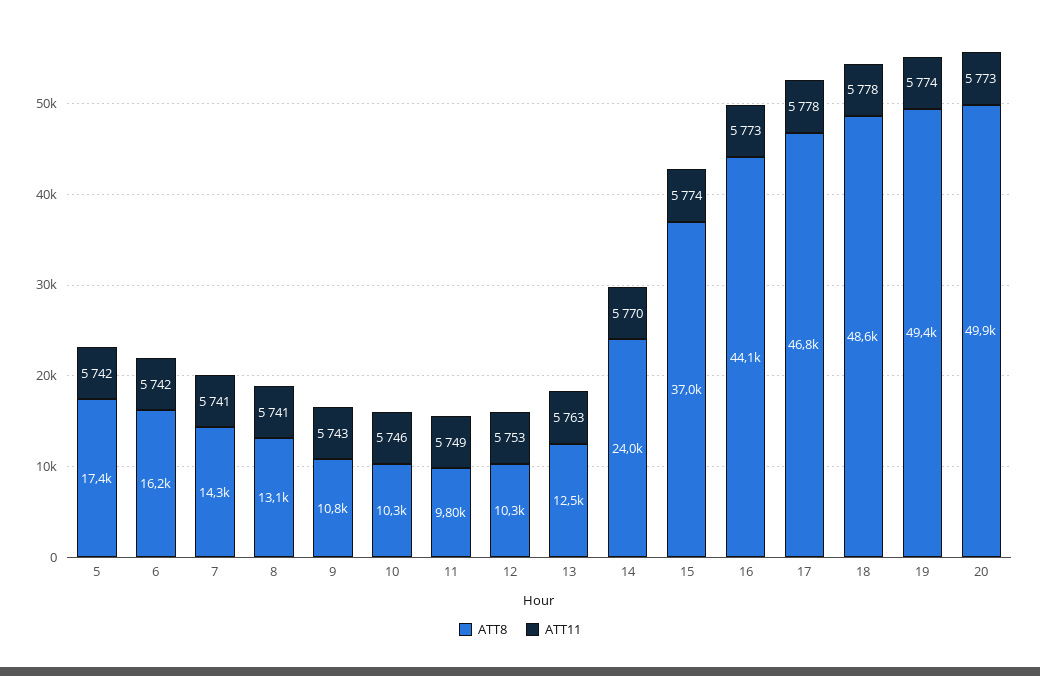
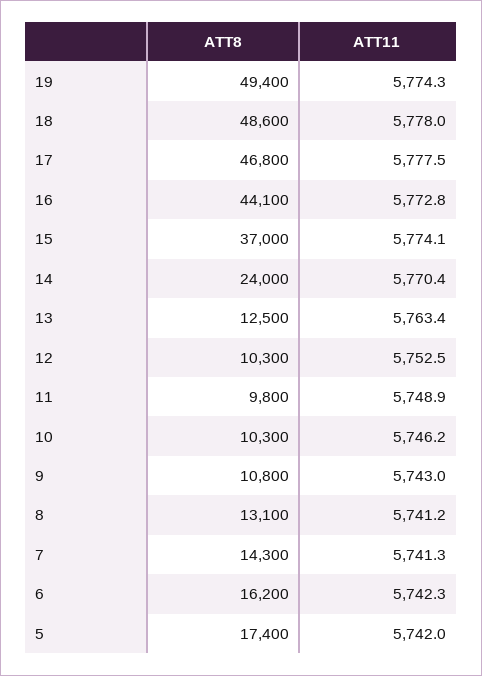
  {
    "ATT8": {
      "5": 17400,
      "6": 16200,
      "7": 14300,
      "8": 13100,
      "9": 10800,
      "10": 10300,
      "11": 9800,
      "12": 10300,
      "13": 12500,
      "14": 24000,
      "15": 37000,
      "16": 44100,
      "17": 46800,
      "18": 48600,
-     "19": 49400,
+     "19": 49400
-     "20": 49900
    },
    "ATT11": {
      "5": 5742,
      "6": 5742.3,
      "7": 5741.3,
      "8": 5741.2,
      "9": 5743,
      "10": 5746.2,
      "11": 5748.9,
      "12": 5752.5,
      "13": 5763.4,
      "14": 5770.4,
      "15": 5774.1,
      "16": 5772.8,
      "17": 5777.5,
      "18": 5778,
-     "19": 5774.3,
+     "19": 5774.3
-     "20": 5773
    }
  }

